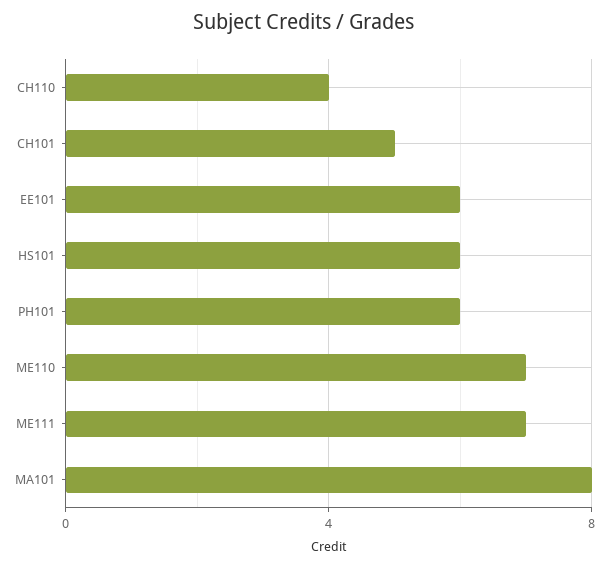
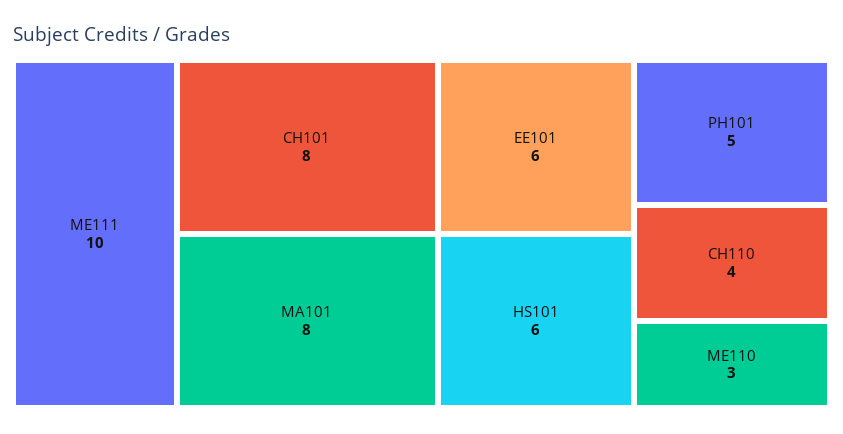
  {
    "CH110": 4,
-   "CH101": 5,
+   "CH101": 8,
    "EE101": 6,
    "HS101": 6,
-   "PH101": 6,
+   "PH101": 5,
-   "ME110": 7,
+   "ME110": 3,
-   "ME111": 7,
+   "ME111": 10,
    "MA101": 8
  }

